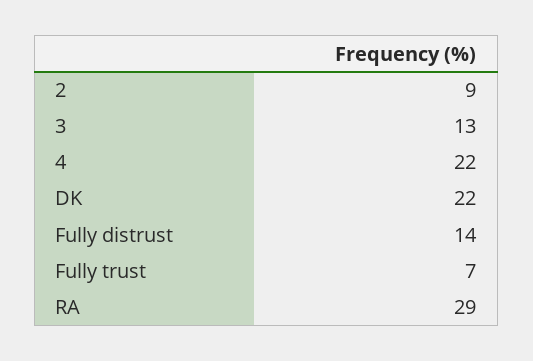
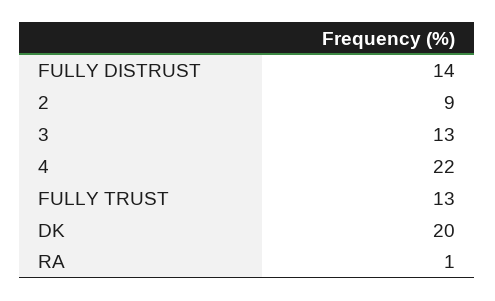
  {
    "2": 9,
    "3": 13,
    "4": 22,
-   "DK": 22,
+   "DK": 20,
    "Fully distrust": 14,
-   "Fully trust": 7,
+   "Fully trust": 13,
-   "RA": 29
+   "RA": 1
  }

